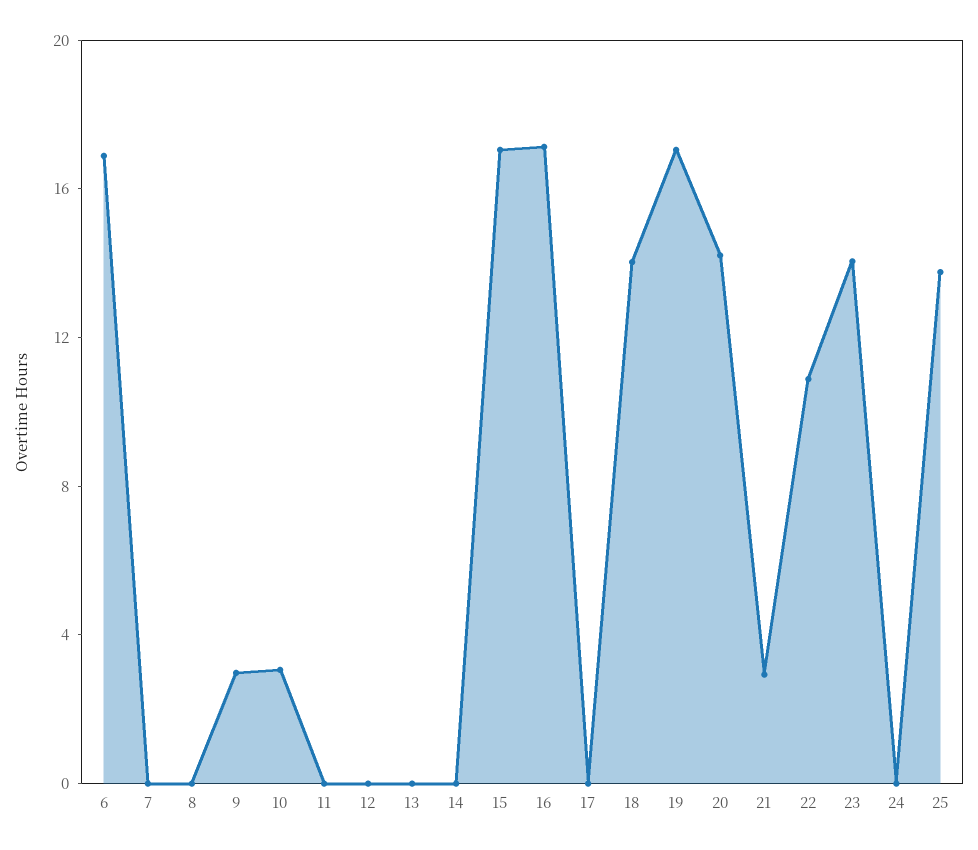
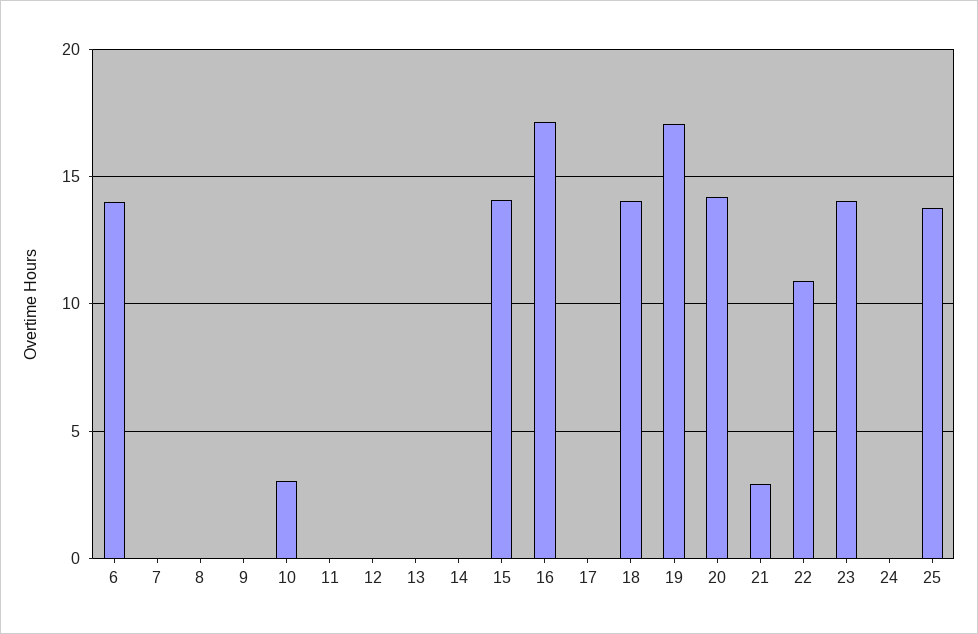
  {
-   "6": 17,
+   "6": 14,
    "7": 0,
    "8": 0,
-   "9": 3,
+   "9": 0,
    "10": 3,
    "11": 0,
    "12": 0,
    "13": 0,
    "14": 0,
-   "15": 17,
+   "15": 14,
    "16": 17,
    "17": 0,
    "18": 14,
    "19": 17,
    "20": 14,
    "21": 3,
    "22": 11,
    "23": 14,
    "24": 0,
    "25": 14
  }

